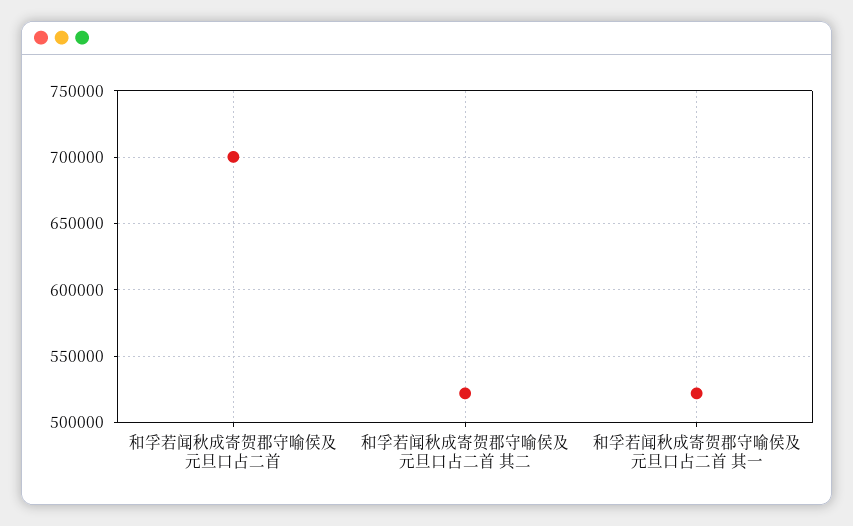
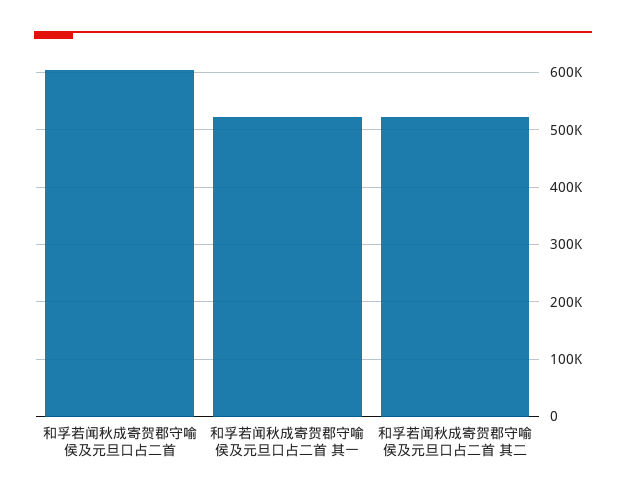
  {
-   "和孚若闻秋成寄贺郡守喻侯及元旦口占二首": 700000,
+   "和孚若闻秋成寄贺郡守喻侯及元旦口占二首": 600000,
    "和孚若闻秋成寄贺郡守喻侯及元旦口占二首 其二": 520000,
    "和孚若闻秋成寄贺郡守喻侯及元旦口占二首 其一": 520000
  }

